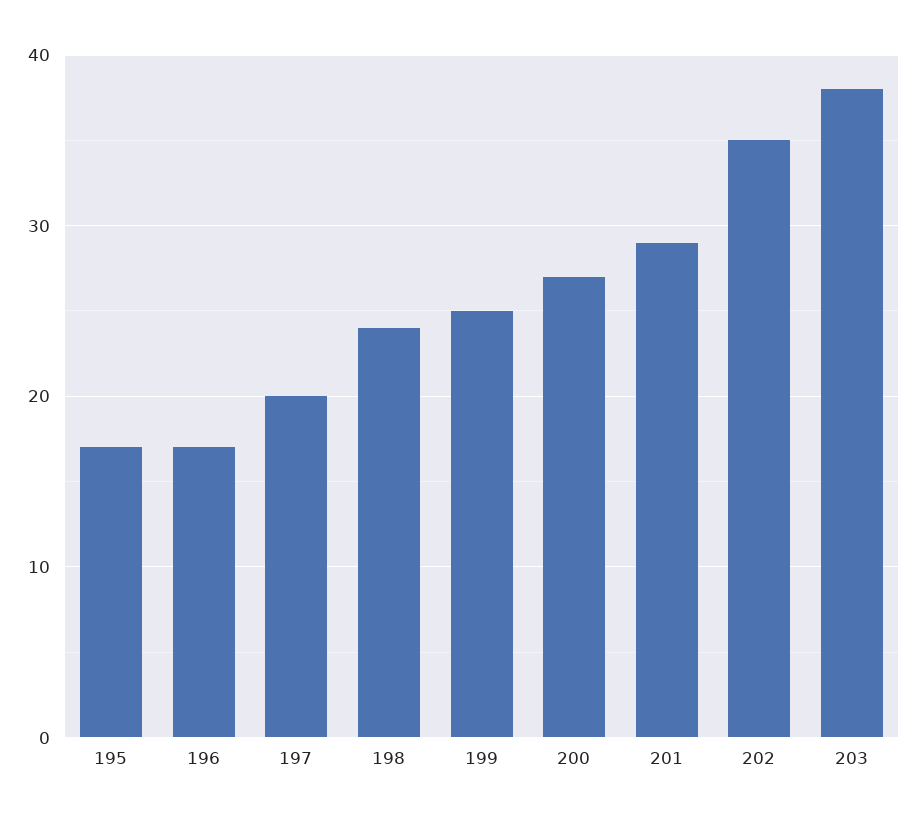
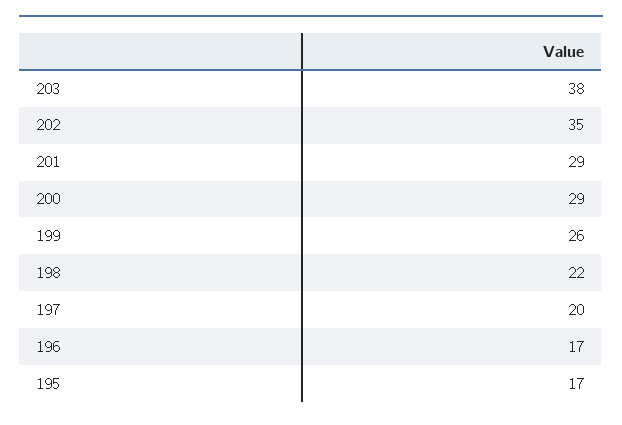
  {
    "195": 17,
    "196": 17,
    "197": 20,
-   "198": 24,
+   "198": 22,
-   "199": 25,
+   "199": 26,
-   "200": 27,
+   "200": 29,
    "201": 29,
    "202": 35,
    "203": 38
  }

